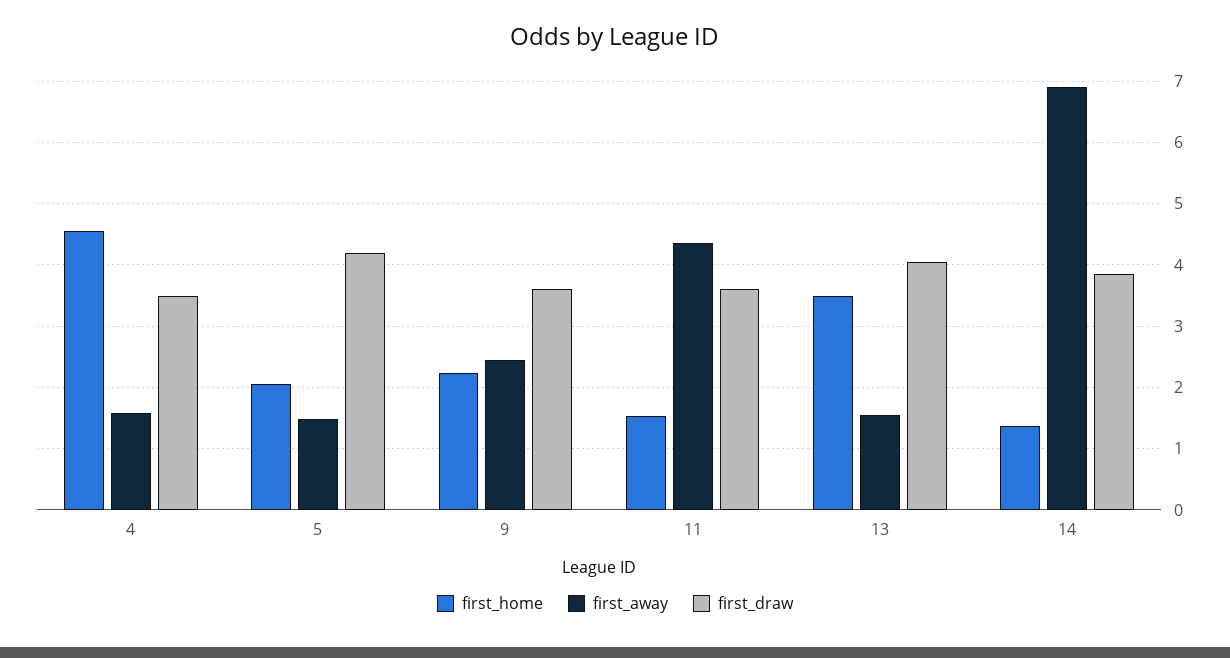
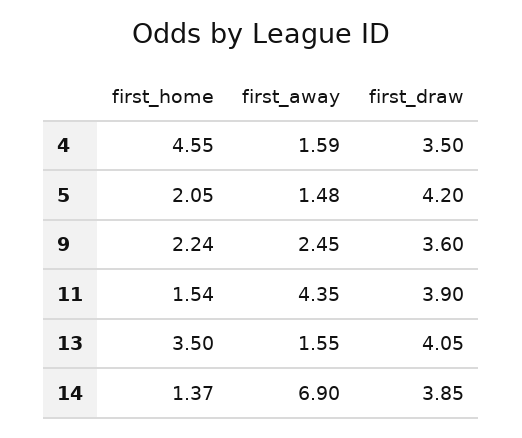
  {
    "first_home": {
      "4": 4.55,
      "5": 2.05,
      "9": 2.24,
      "11": 1.54,
      "13": 3.5,
      "14": 1.37
    },
    "first_away": {
      "4": 1.59,
      "5": 1.48,
      "9": 2.45,
      "11": 4.35,
      "13": 1.55,
      "14": 6.9
    },
    "first_draw": {
      "4": 3.5,
      "5": 4.2,
      "9": 3.6,
-     "11": 3.6,
+     "11": 3.9,
      "13": 4.05,
      "14": 3.85
    }
  }

